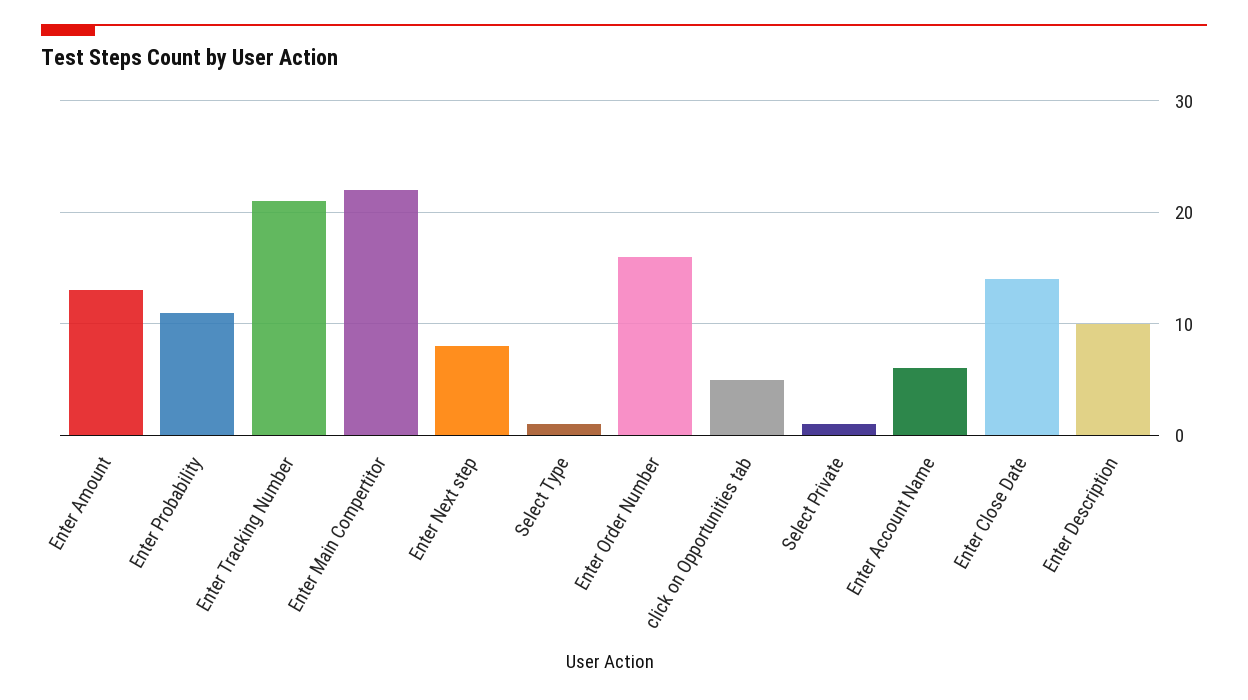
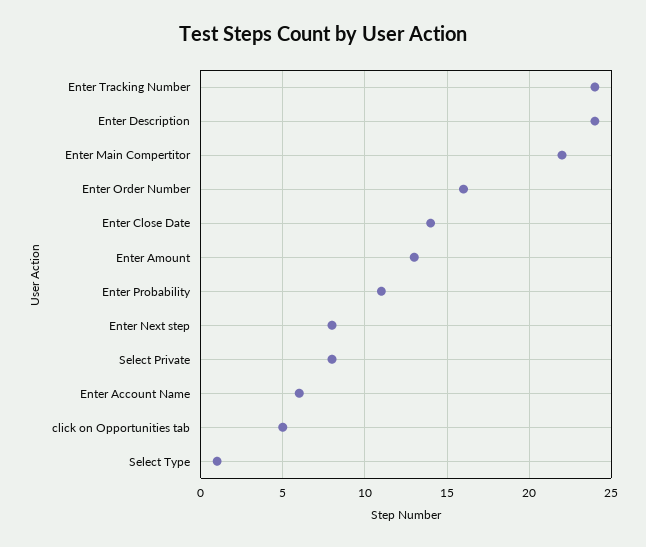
  {
    "Enter Amount": 13,
    "Enter Probability": 11,
-   "Enter Tracking Number": 21,
+   "Enter Tracking Number": 24,
    "Enter Main Compertitor": 22,
    "Enter Next step": 8,
    "Select Type": 1,
    "Enter Order Number": 16,
    "click on Opportunities tab": 5,
-   "Select Private": 1,
+   "Select Private": 8,
    "Enter Account Name": 6,
    "Enter Close Date": 14,
-   "Enter Description": 10
+   "Enter Description": 24
  }

